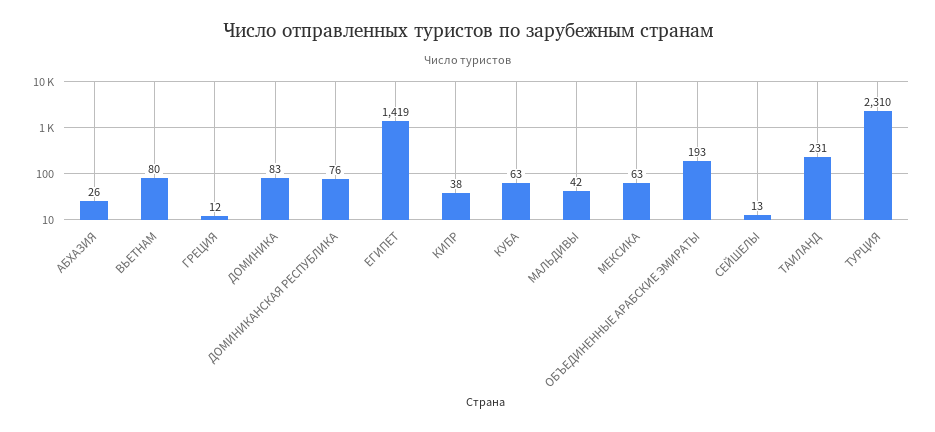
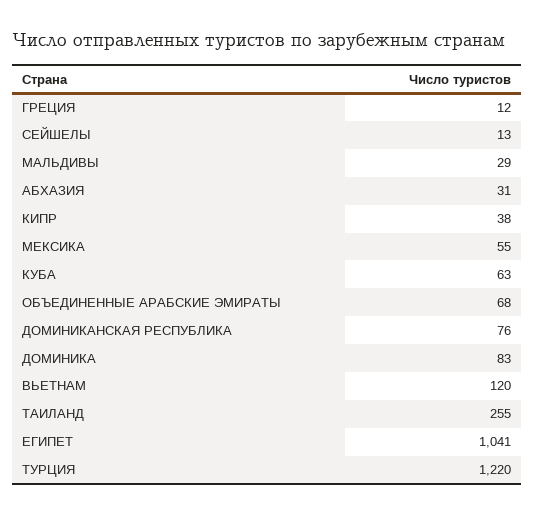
  {
-   "АБХАЗИЯ": 26,
+   "АБХАЗИЯ": 31,
-   "ВЬЕТНАМ": 80,
+   "ВЬЕТНАМ": 120,
    "ГРЕЦИЯ": 12,
    "ДОМИНИКА": 83,
    "ДОМИНИКАНСКАЯ РЕСПУБЛИКА": 76,
-   "ЕГИПЕТ": 1419,
+   "ЕГИПЕТ": 1041,
    "КИПР": 38,
    "КУБА": 63,
-   "МАЛЬДИВЫ": 42,
+   "МАЛЬДИВЫ": 29,
-   "МЕКСИКА": 63,
+   "МЕКСИКА": 55,
-   "ОБЪЕДИНЕННЫЕ АРАБСКИЕ ЭМИРАТЫ": 193,
+   "ОБЪЕДИНЕННЫЕ АРАБСКИЕ ЭМИРАТЫ": 68,
    "СЕЙШЕЛЫ": 13,
-   "ТАИЛАНД": 231,
+   "ТАИЛАНД": 255,
-   "ТУРЦИЯ": 2310
+   "ТУРЦИЯ": 1220
  }

